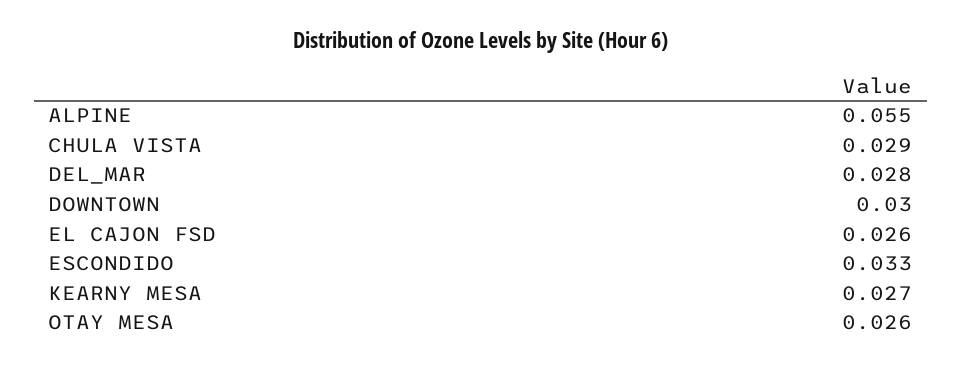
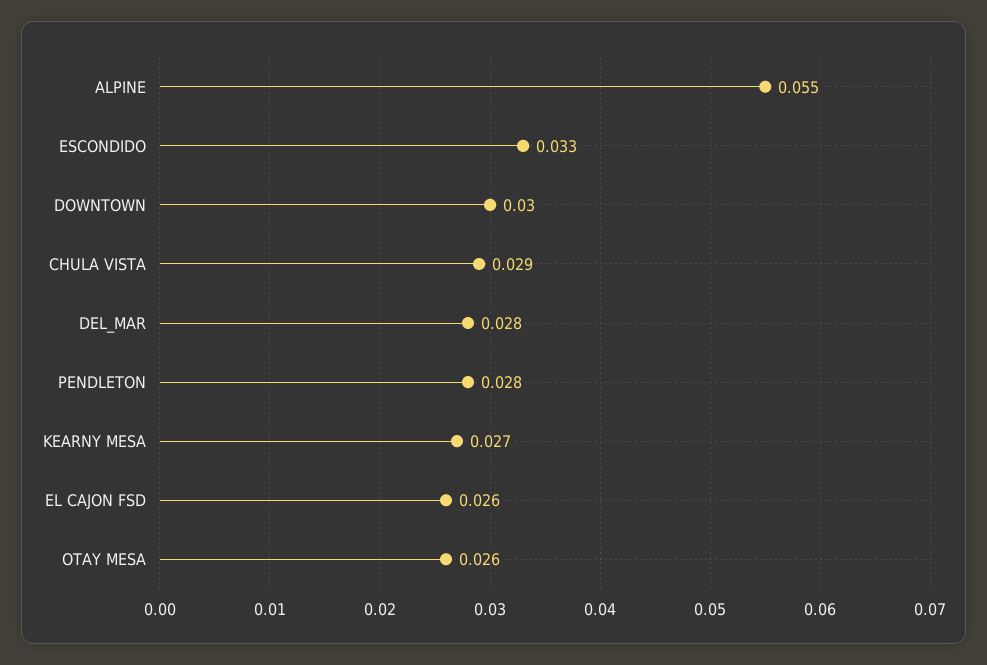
  {
    "ALPINE": 0.055,
    "CHULA VISTA": 0.029,
    "DEL_MAR": 0.028,
    "DOWNTOWN": 0.03,
    "EL CAJON FSD": 0.026,
    "ESCONDIDO": 0.033,
    "KEARNY MESA": 0.027,
-   "OTAY MESA": 0.026
+   "OTAY MESA": 0.026,
+   "PENDLETON": 0.028
  }

